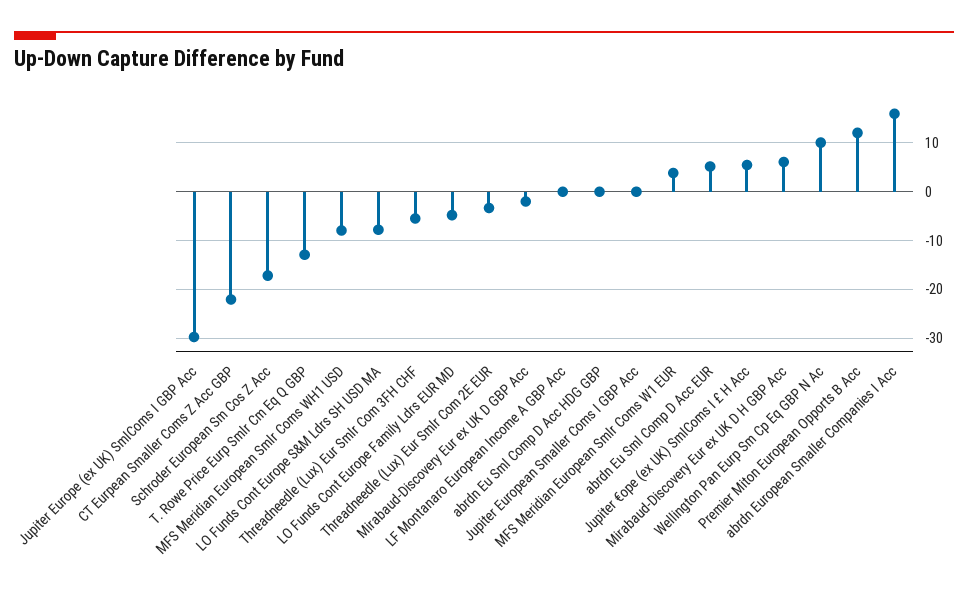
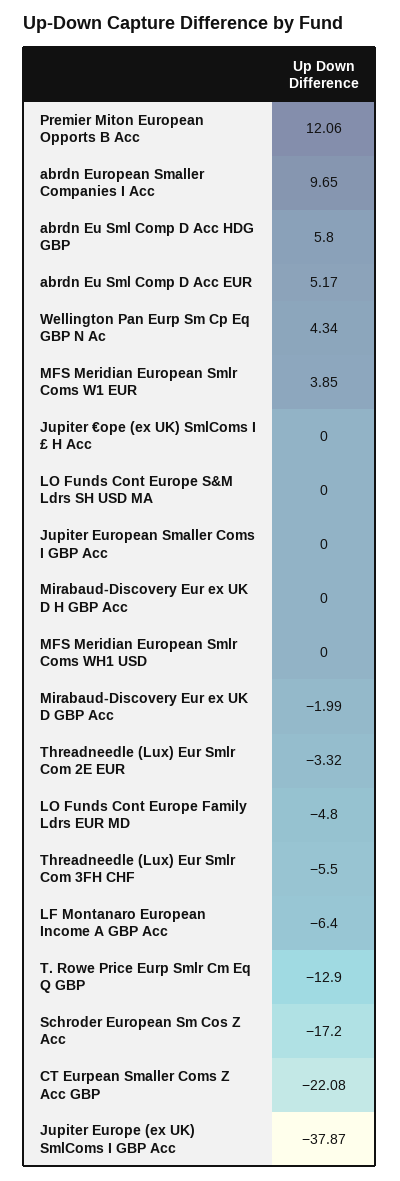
  {
-   "Jupiter Europe (ex UK) SmlComs I GBP Acc": -30,
+   "Jupiter Europe (ex UK) SmlComs I GBP Acc": -37.87,
    "CT Eurpean Smaller Coms Z Acc GBP": -22.08,
    "Schroder European Sm Cos Z Acc": -17.2,
    "T. Rowe Price Eurp Smlr Cm Eq Q GBP": -12.9,
-   "MFS Meridian European Smlr Coms WH1 USD": -8,
+   "MFS Meridian European Smlr Coms WH1 USD": 0,
-   "LO Funds Cont Europe S&M Ldrs SH USD MA": -8,
+   "LO Funds Cont Europe S&M Ldrs SH USD MA": 0,
    "Threadneedle (Lux) Eur Smlr Com 3FH CHF": -5.5,
    "LO Funds Cont Europe Family Ldrs EUR MD": -4.8,
    "Threadneedle (Lux) Eur Smlr Com 2E EUR": -3.32,
    "Mirabaud-Discovery Eur ex UK D GBP Acc": -1.99,
-   "LF Montanaro European Income A GBP Acc": 0,
+   "LF Montanaro European Income A GBP Acc": -6.4,
-   "abrdn Eu Sml Comp D Acc HDG GBP": 0,
+   "abrdn Eu Sml Comp D Acc HDG GBP": 5.8,
    "Jupiter European Smaller Coms I GBP Acc": 0,
    "MFS Meridian European Smlr Coms W1 EUR": 3.85,
    "abrdn Eu Sml Comp D Acc EUR": 5.17,
-   "Jupiter €ope (ex UK) SmlComs I £ H Acc": 6,
+   "Jupiter €ope (ex UK) SmlComs I £ H Acc": 0,
-   "Mirabaud-Discovery Eur ex UK D H GBP Acc": 6,
+   "Mirabaud-Discovery Eur ex UK D H GBP Acc": 0,
-   "Wellington Pan Eurp Sm Cp Eq GBP N Ac": 10,
+   "Wellington Pan Eurp Sm Cp Eq GBP N Ac": 4.34,
    "Premier Miton European Opports B Acc": 12.06,
-   "abrdn European Smaller Companies I Acc": 16
+   "abrdn European Smaller Companies I Acc": 9.65
  }

